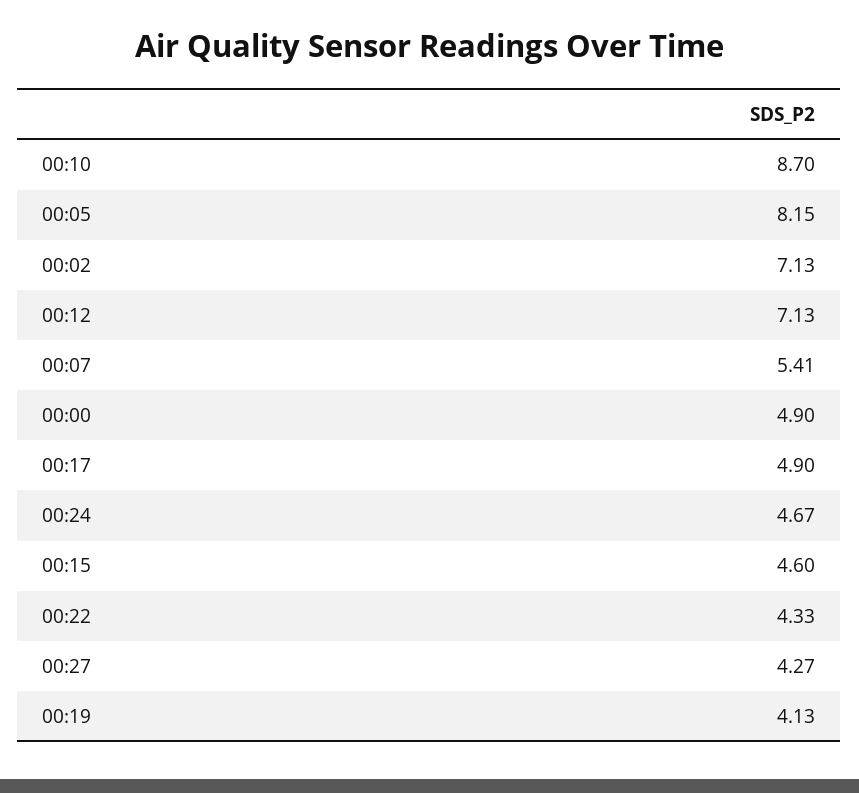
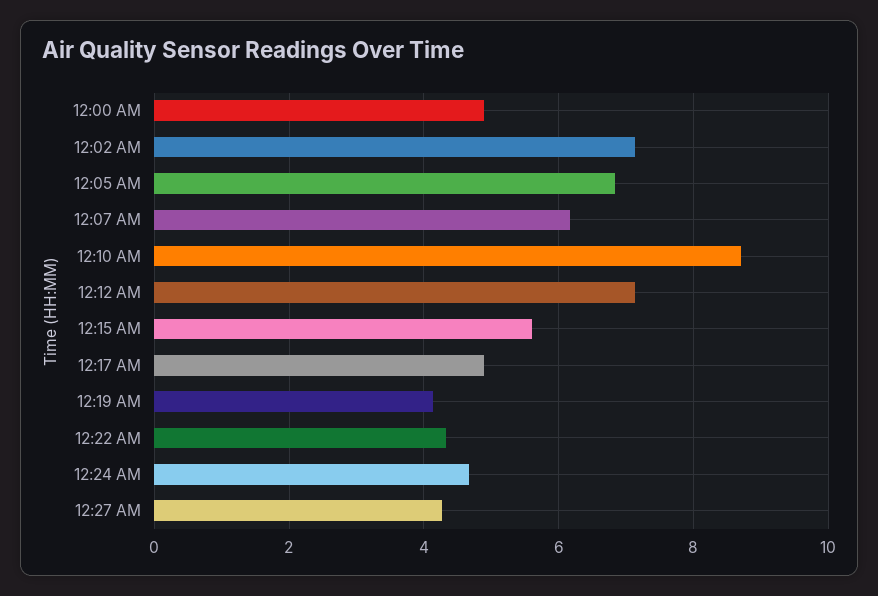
  {
    "00:10": 8.7,
-   "00:05": 8.15,
+   "00:05": 6.8,
    "00:02": 7.13,
    "00:12": 7.13,
-   "00:07": 5.41,
+   "00:07": 6.2,
    "00:00": 4.9,
    "00:17": 4.9,
    "00:24": 4.67,
-   "00:15": 4.6,
+   "00:15": 5.6,
    "00:22": 4.33,
    "00:27": 4.27,
    "00:19": 4.13
  }

